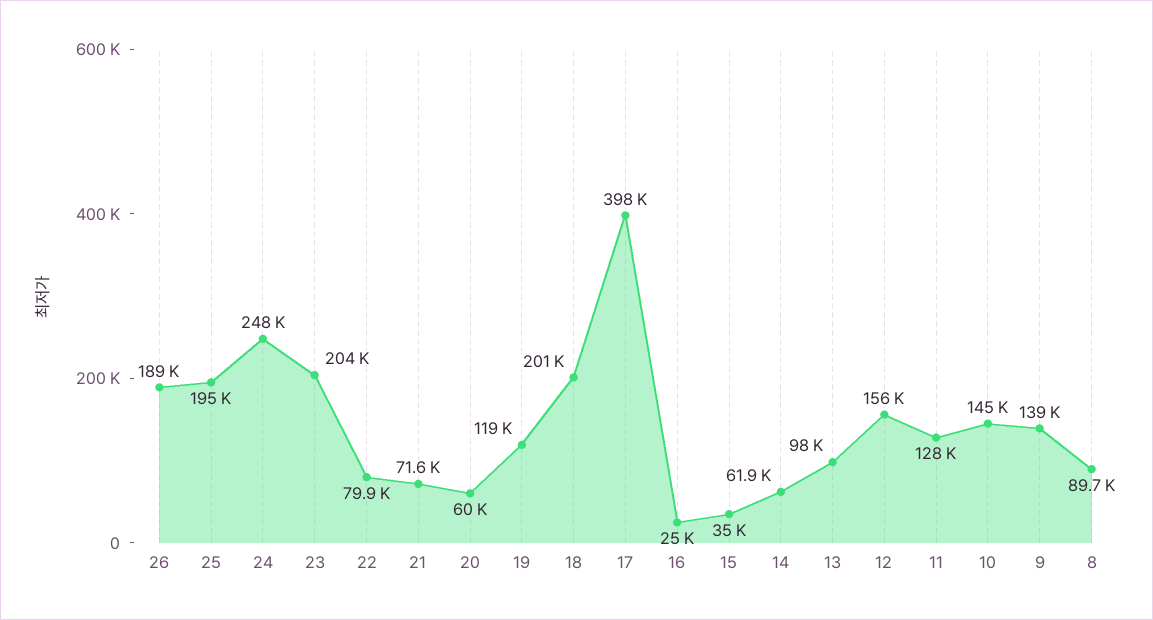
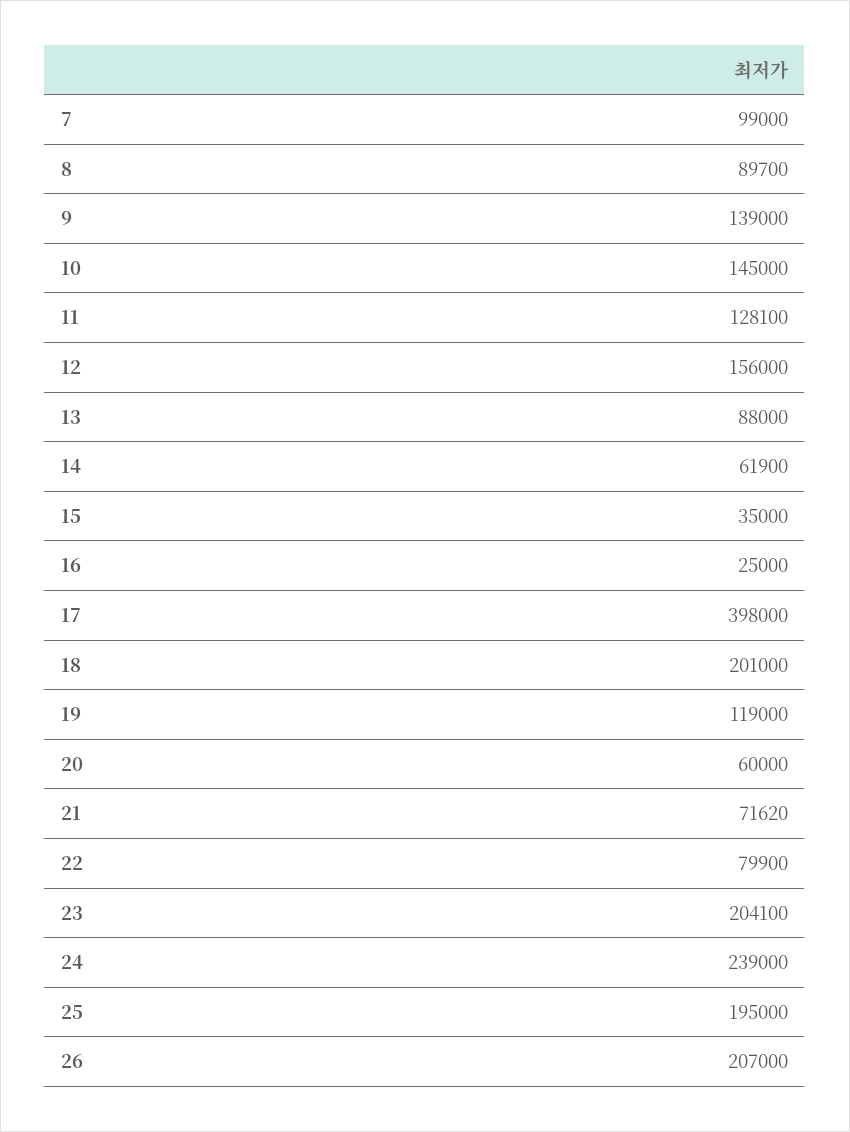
  {
-   "26": 189000,
+   "26": 207000,
    "25": 195000,
-   "24": 248000,
+   "24": 239000,
    "23": 204100,
    "22": 79900,
    "21": 71620,
    "20": 60000,
    "19": 119000,
    "18": 201000,
    "17": 398000,
    "16": 25000,
    "15": 35000,
    "14": 61900,
-   "13": 98000,
+   "13": 88000,
    "12": 156000,
    "11": 128100,
    "10": 145000,
    "9": 139000,
-   "8": 89700
+   "8": 89700,
+   "7": 99000
  }

